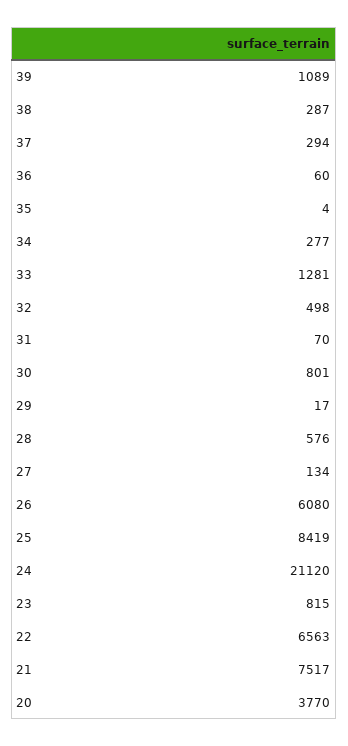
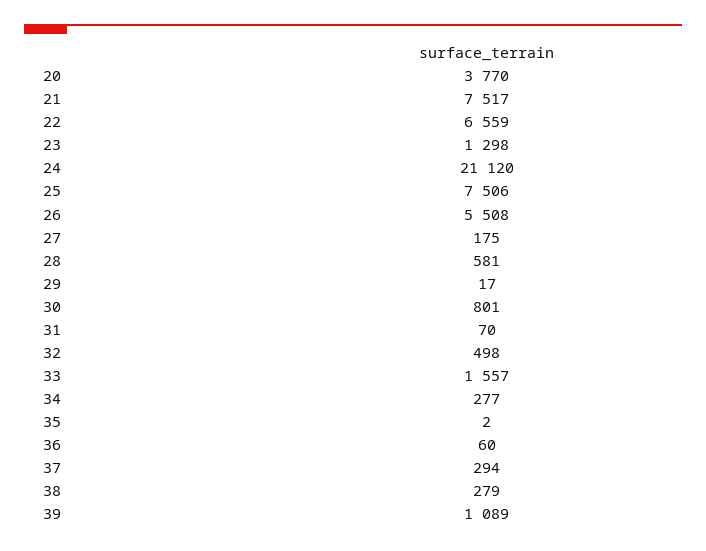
  {
    "39": 1089,
-   "38": 287,
+   "38": 279,
    "37": 294,
    "36": 60,
-   "35": 4,
+   "35": 2,
    "34": 277,
-   "33": 1281,
+   "33": 1557,
    "32": 498,
    "31": 70,
    "30": 801,
    "29": 17,
-   "28": 576,
+   "28": 581,
-   "27": 134,
+   "27": 175,
-   "26": 6080,
+   "26": 5508,
-   "25": 8419,
+   "25": 7506,
    "24": 21120,
-   "23": 815,
+   "23": 1298,
-   "22": 6563,
+   "22": 6559,
    "21": 7517,
    "20": 3770
  }

